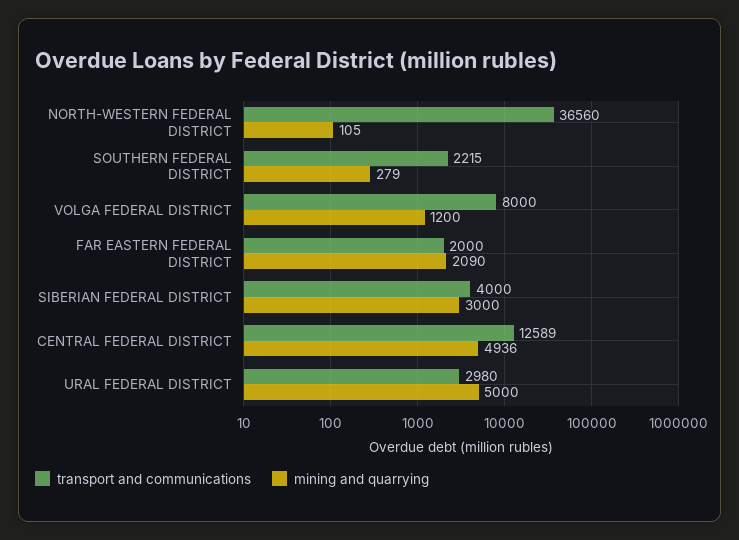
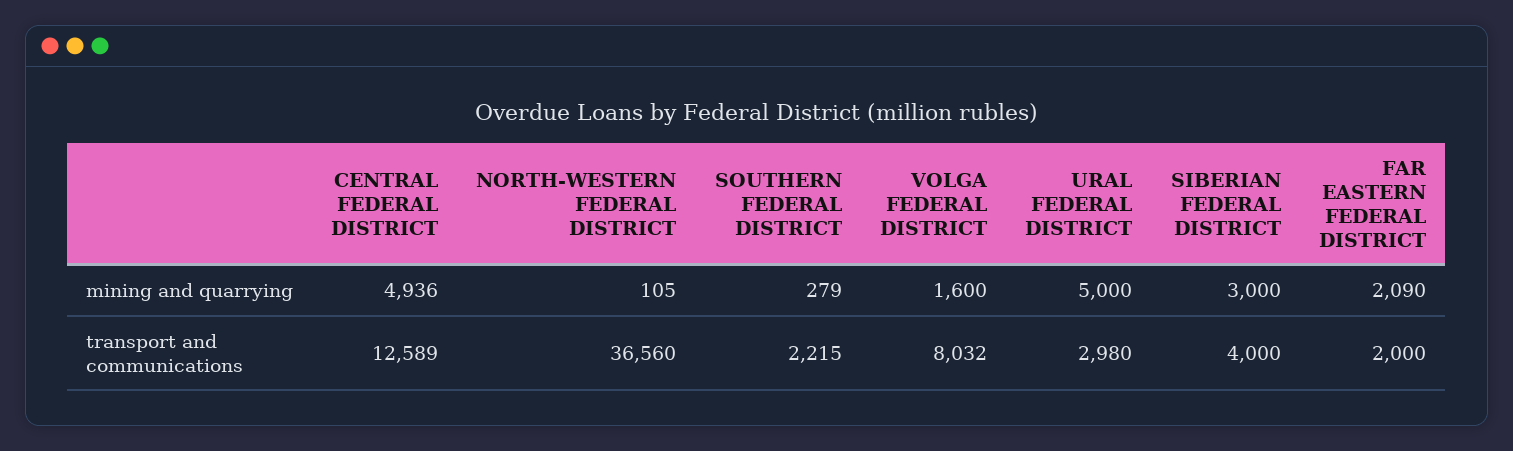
  {
    "transport and communications": {
      "NORTH-WESTERN FEDERAL DISTRICT": 36560,
      "SOUTHERN FEDERAL DISTRICT": 2215,
-     "VOLGA FEDERAL DISTRICT": 8000,
+     "VOLGA FEDERAL DISTRICT": 8032,
      "FAR EASTERN FEDERAL DISTRICT": 2000,
      "SIBERIAN FEDERAL DISTRICT": 4000,
      "CENTRAL FEDERAL DISTRICT": 12589,
      "URAL FEDERAL DISTRICT": 2980
    },
    "mining and quarrying": {
      "NORTH-WESTERN FEDERAL DISTRICT": 105,
      "SOUTHERN FEDERAL DISTRICT": 279,
-     "VOLGA FEDERAL DISTRICT": 1200,
+     "VOLGA FEDERAL DISTRICT": 1600,
      "FAR EASTERN FEDERAL DISTRICT": 2090,
      "SIBERIAN FEDERAL DISTRICT": 3000,
      "CENTRAL FEDERAL DISTRICT": 4936,
      "URAL FEDERAL DISTRICT": 5000
    }
  }

